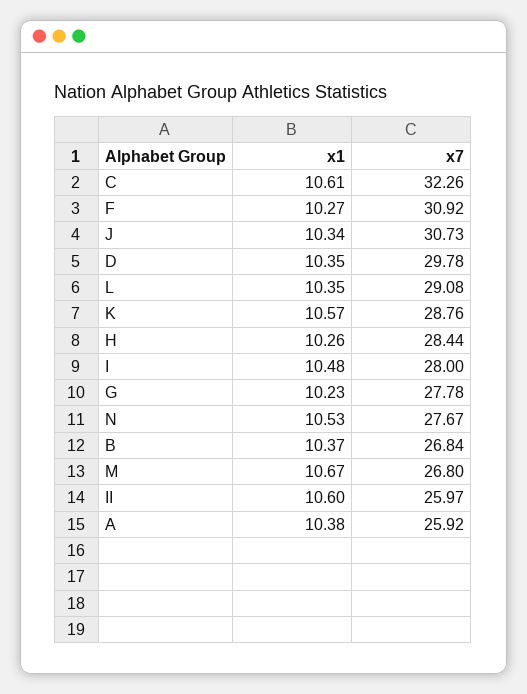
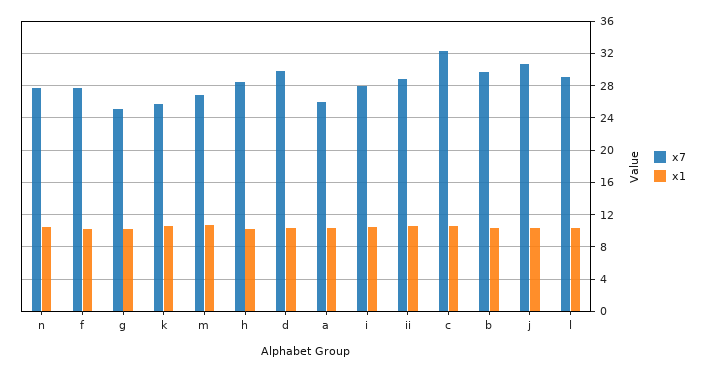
  {
    "x1": {
      "C": 10.61,
      "F": 10.27,
      "J": 10.34,
      "D": 10.35,
      "L": 10.35,
      "K": 10.57,
      "H": 10.26,
      "I": 10.48,
      "G": 10.23,
      "N": 10.53,
      "B": 10.37,
      "M": 10.67,
      "II": 10.6,
      "A": 10.38
    },
    "x7": {
      "C": 32.26,
-     "F": 30.92,
+     "F": 28,
      "J": 30.73,
      "D": 29.78,
      "L": 29.08,
-     "K": 28.76,
+     "K": 26,
      "H": 28.44,
      "I": 28,
-     "G": 27.78,
+     "G": 25,
      "N": 27.67,
-     "B": 26.84,
+     "B": 30,
      "M": 26.8,
-     "II": 25.97,
+     "II": 29,
      "A": 25.92
    }
  }

